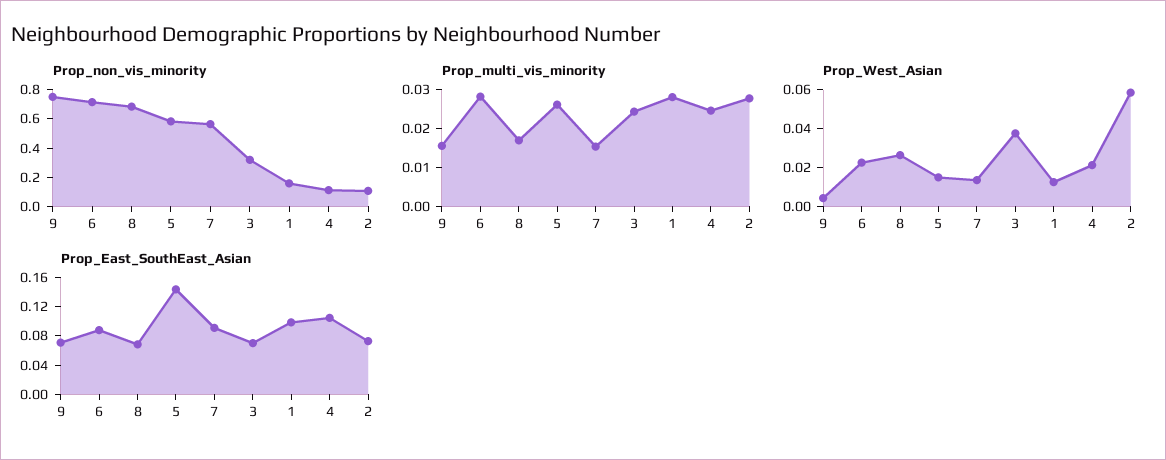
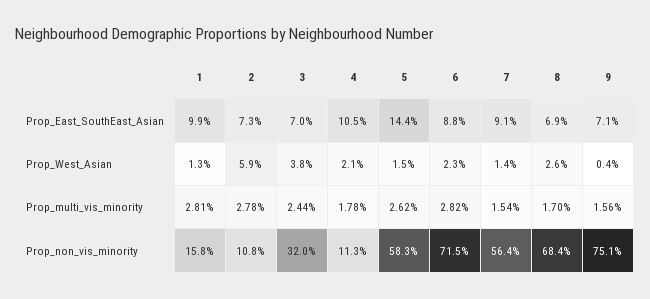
  {
    "Prop_non_vis_minority": {
      "9": 0.751,
      "6": 0.715,
      "8": 0.684,
      "5": 0.583,
      "7": 0.564,
      "3": 0.32,
      "1": 0.158,
      "4": 0.113,
      "2": 0.108
    },
    "Prop_multi_vis_minority": {
      "9": 0.0156,
      "6": 0.0282,
      "8": 0.017,
      "5": 0.0262,
      "7": 0.0154,
      "3": 0.0244,
      "1": 0.0281,
-     "4": 0.025,
+     "4": 0.0178,
      "2": 0.0278
    },
    "Prop_West_Asian": {
      "9": 0.004,
      "6": 0.023,
      "8": 0.026,
      "5": 0.015,
      "7": 0.014,
      "3": 0.038,
      "1": 0.013,
      "4": 0.021,
      "2": 0.059
    },
    "Prop_East_SouthEast_Asian": {
      "9": 0.071,
      "6": 0.088,
      "8": 0.069,
      "5": 0.144,
      "7": 0.091,
      "3": 0.07,
      "1": 0.099,
      "4": 0.105,
      "2": 0.073
    }
  }

